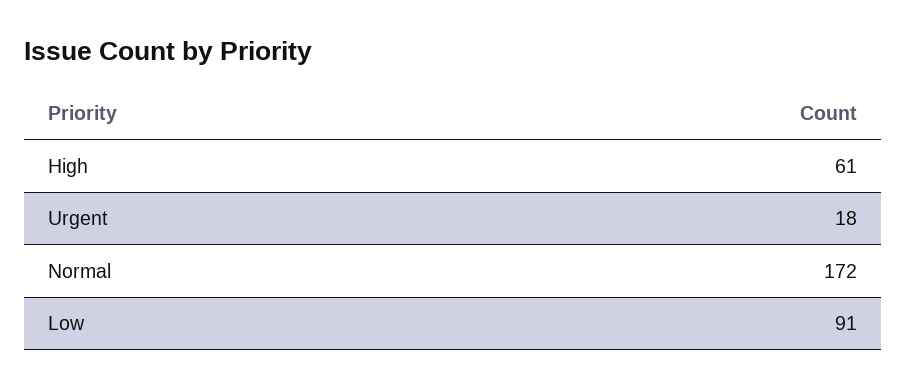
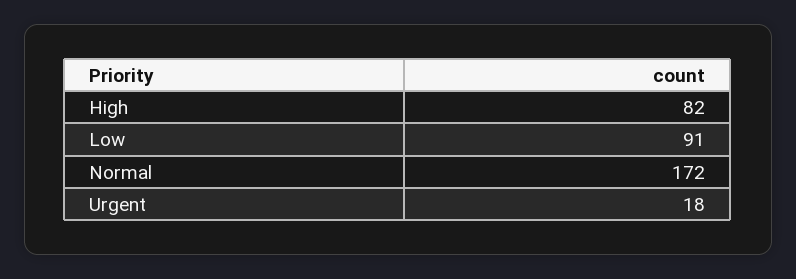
  {
-   "High": 61,
+   "High": 82,
    "Urgent": 18,
    "Normal": 172,
    "Low": 91
  }

